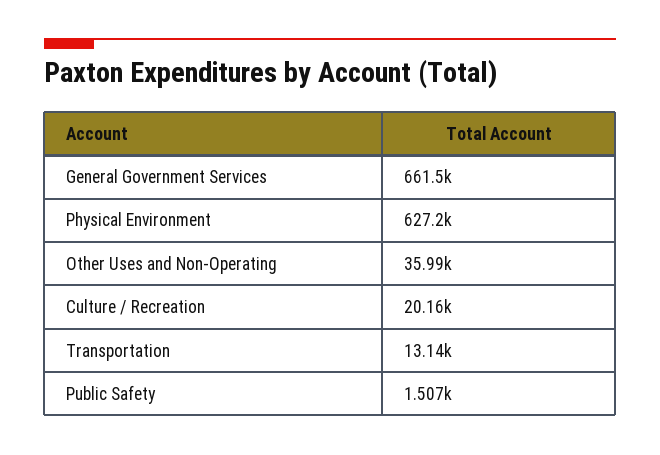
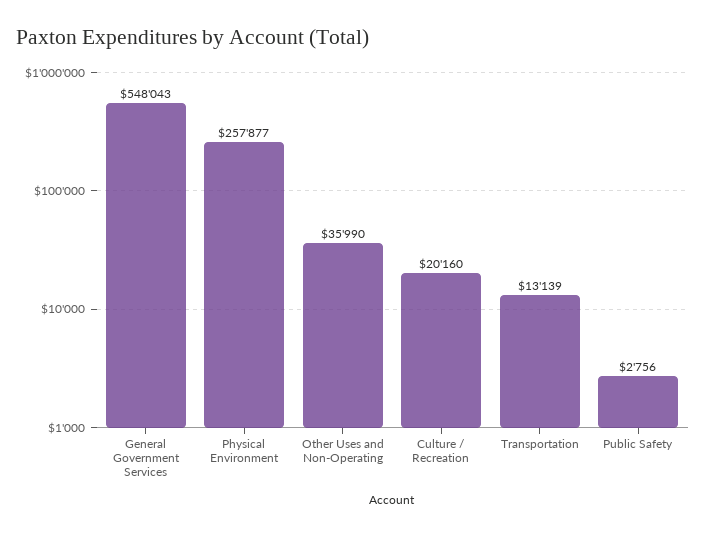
  {
-   "General Government Services": 661500,
+   "General Government Services": 548043,
-   "Physical Environment": 627200,
+   "Physical Environment": 257877,
    "Other Uses and Non-Operating": 35990,
    "Culture / Recreation": 20160,
    "Transportation": 13139,
-   "Public Safety": 1507
+   "Public Safety": 2756
  }

